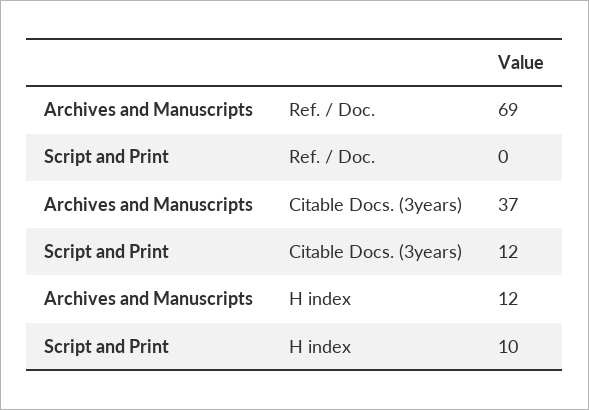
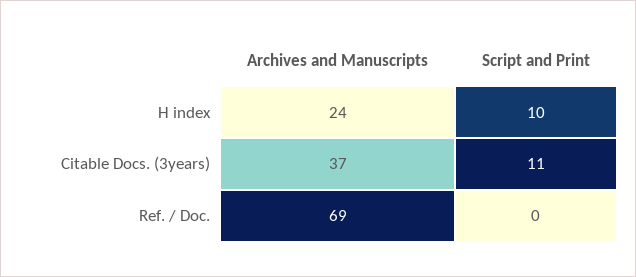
  {
    "Archives and Manuscripts": {
      "Ref. / Doc.": 69,
      "Citable Docs. (3years)": 37,
-     "H index": 12
+     "H index": 24
    },
    "Script and Print": {
      "Ref. / Doc.": 0,
-     "Citable Docs. (3years)": 12,
+     "Citable Docs. (3years)": 11,
      "H index": 10
    }
  }

